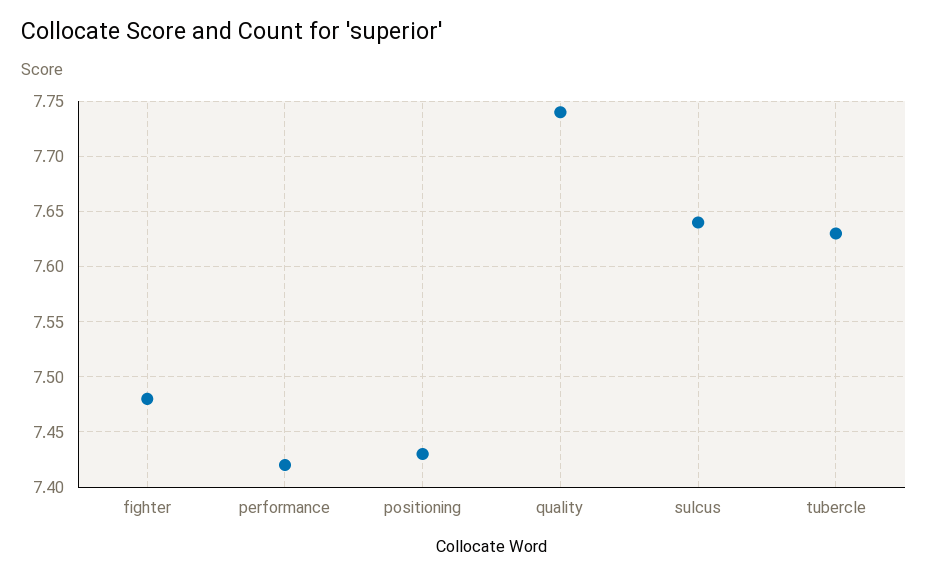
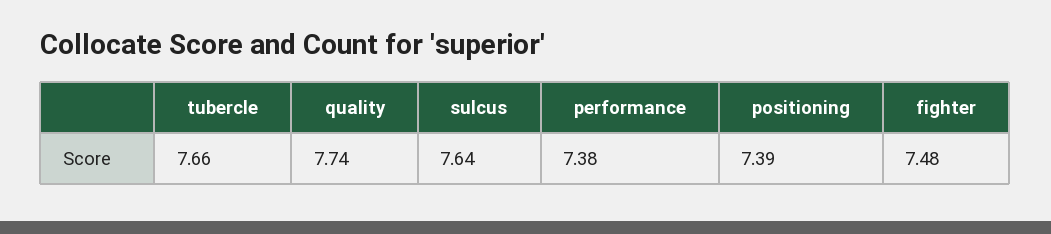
  {
    "fighter": 7.48,
-   "performance": 7.42,
+   "performance": 7.38,
-   "positioning": 7.43,
+   "positioning": 7.39,
    "quality": 7.74,
    "sulcus": 7.64,
-   "tubercle": 7.63
+   "tubercle": 7.66
  }

